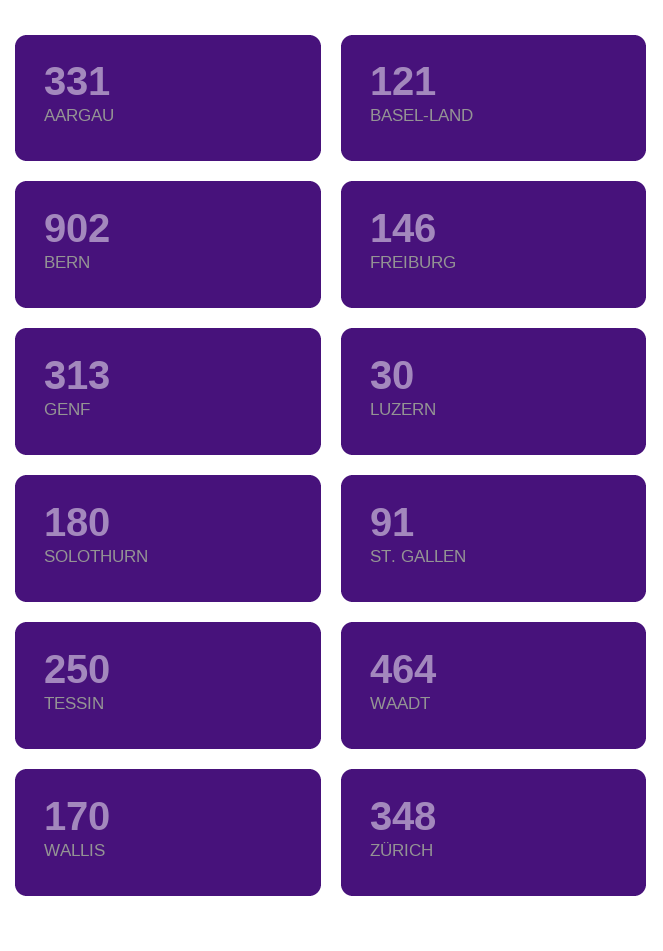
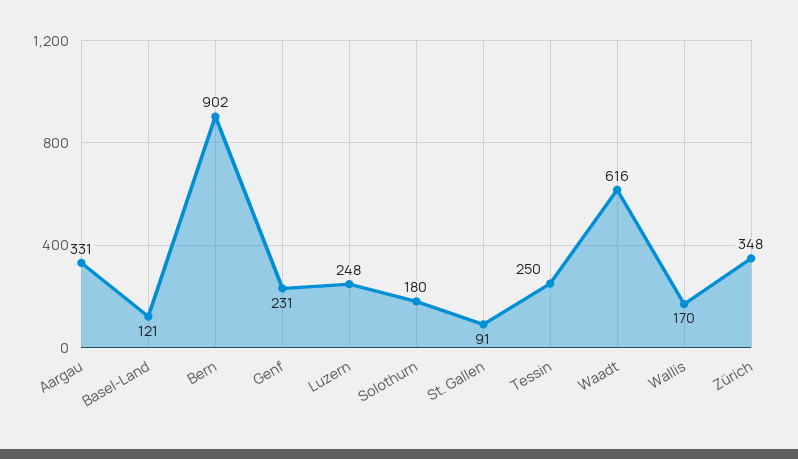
  {
    "AARGAU": 331,
    "BASEL-LAND": 121,
    "BERN": 902,
-   "FREIBURG": 146,
-   "GENF": 313,
+   "GENF": 231,
-   "LUZERN": 30,
+   "LUZERN": 248,
    "SOLOTHURN": 180,
    "ST. GALLEN": 91,
    "TESSIN": 250,
-   "WAADT": 464,
+   "WAADT": 616,
    "WALLIS": 170,
    "ZÜRICH": 348
  }

